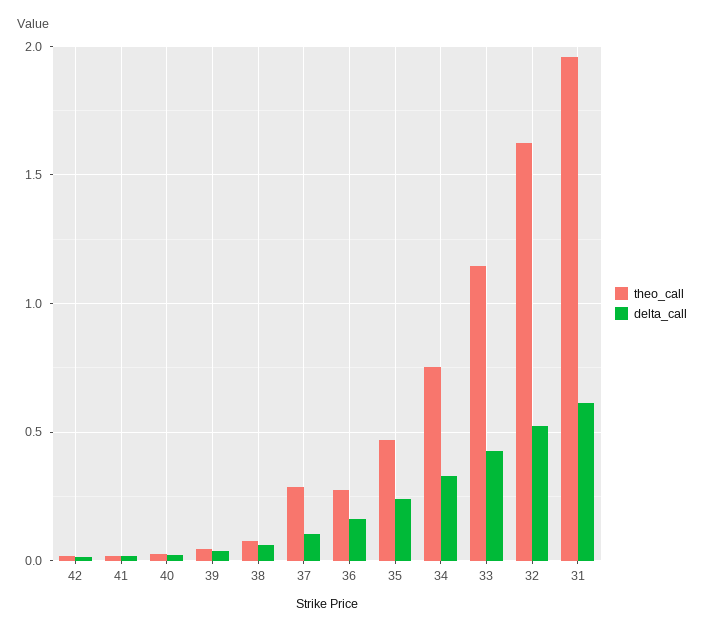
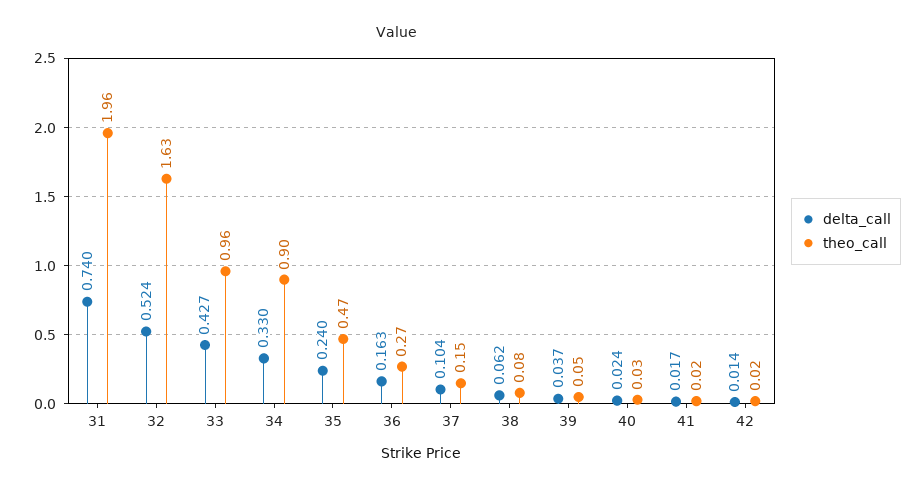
  {
    "theo_call": {
      "42": 0.02,
      "41": 0.02,
      "40": 0.03,
      "39": 0.05,
      "38": 0.08,
-     "37": 0.3,
+     "37": 0.15,
      "36": 0.27,
      "35": 0.47,
-     "34": 0.75,
+     "34": 0.9,
-     "33": 1.15,
+     "33": 0.96,
      "32": 1.63,
      "31": 1.96
    },
    "delta_call": {
      "42": 0.014,
      "41": 0.017,
      "40": 0.024,
      "39": 0.037,
      "38": 0.062,
      "37": 0.104,
      "36": 0.163,
      "35": 0.24,
      "34": 0.33,
      "33": 0.427,
      "32": 0.524,
-     "31": 0.6
+     "31": 0.74
    }
  }

